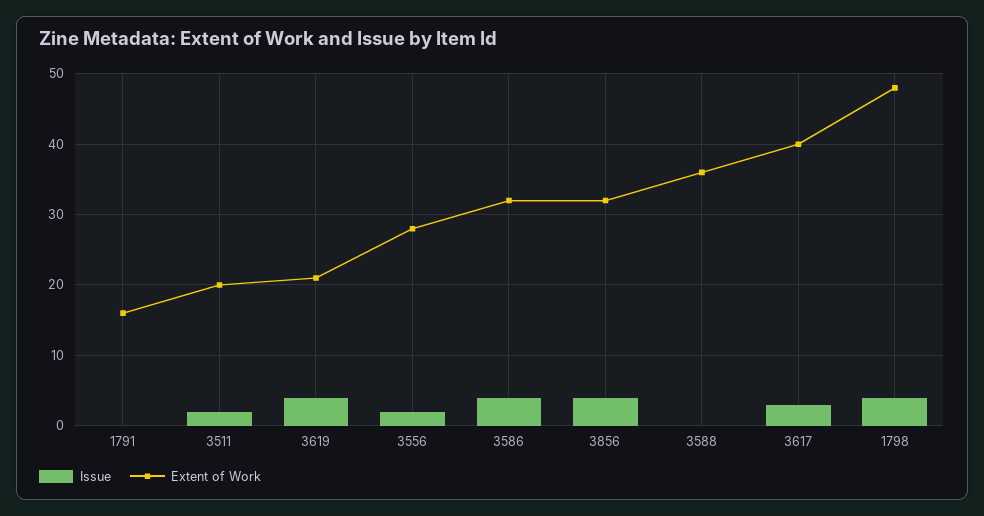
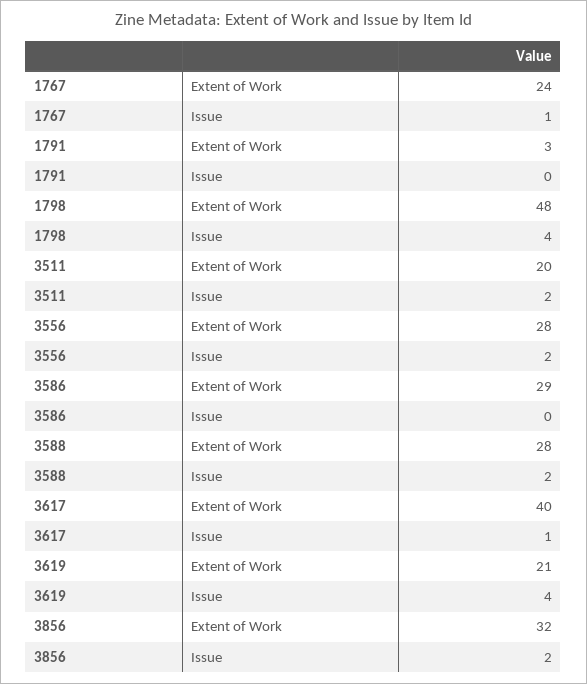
  {
    "Issue": {
      "1791": 0,
      "3511": 2,
      "3619": 4,
      "3556": 2,
-     "3586": 4,
+     "3586": 0,
-     "3856": 4,
+     "3856": 2,
-     "3588": 0,
+     "3588": 2,
-     "3617": 3,
+     "3617": 1,
-     "1798": 4
+     "1798": 4,
+     "1767": 1
    },
    "Extent of Work": {
-     "1791": 16,
+     "1791": 3,
      "3511": 20,
      "3619": 21,
      "3556": 28,
-     "3586": 32,
+     "3586": 29,
      "3856": 32,
-     "3588": 36,
+     "3588": 28,
      "3617": 40,
-     "1798": 48
+     "1798": 48,
+     "1767": 24
    }
  }

